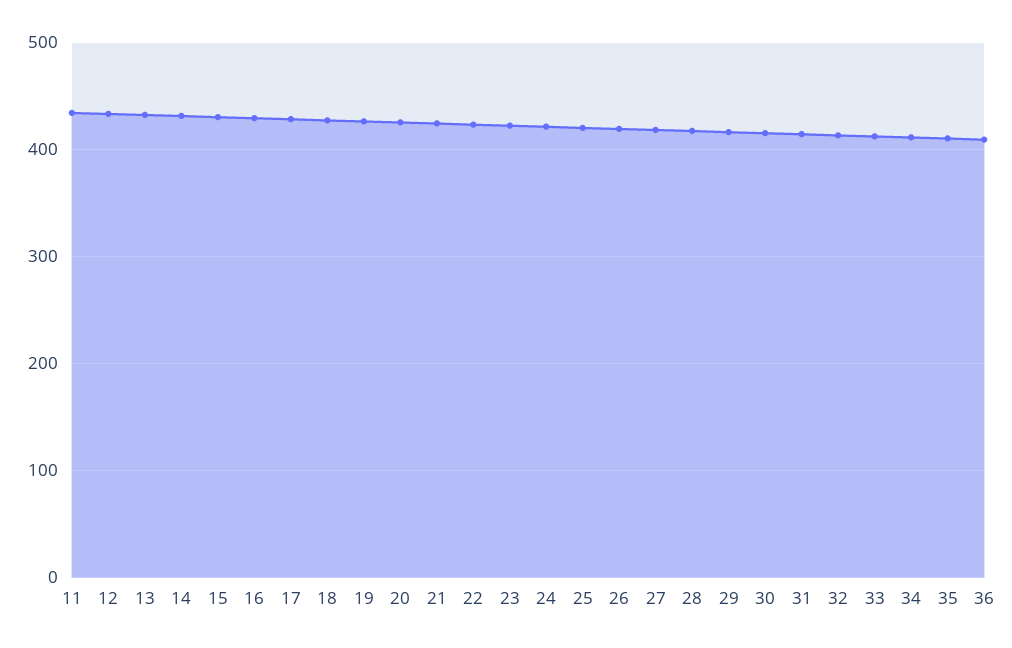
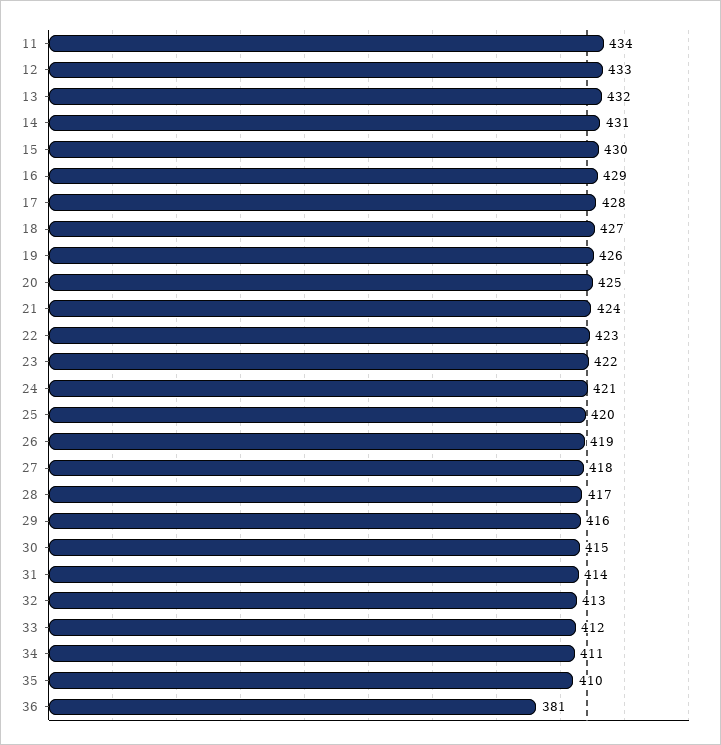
  {
    "11": 434,
    "12": 433,
    "13": 432,
    "14": 431,
    "15": 430,
    "16": 429,
    "17": 428,
    "18": 427,
    "19": 426,
    "20": 425,
    "21": 424,
    "22": 423,
    "23": 422,
    "24": 421,
    "25": 420,
    "26": 419,
    "27": 418,
    "28": 417,
    "29": 416,
    "30": 415,
    "31": 414,
    "32": 413,
    "33": 412,
    "34": 411,
    "35": 410,
-   "36": 410
+   "36": 381
  }

